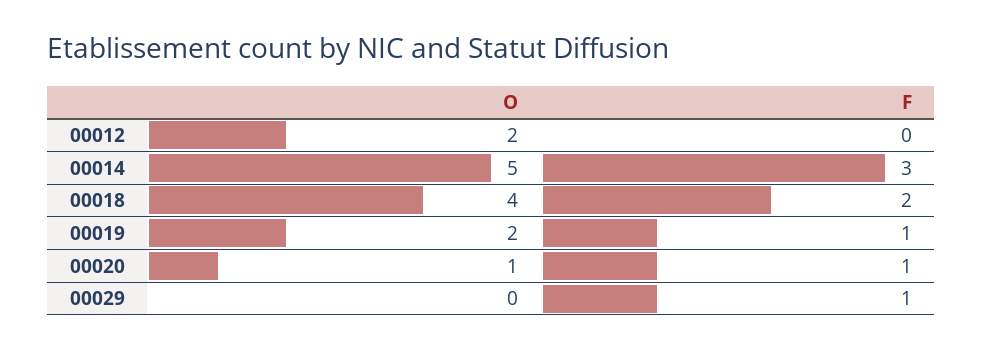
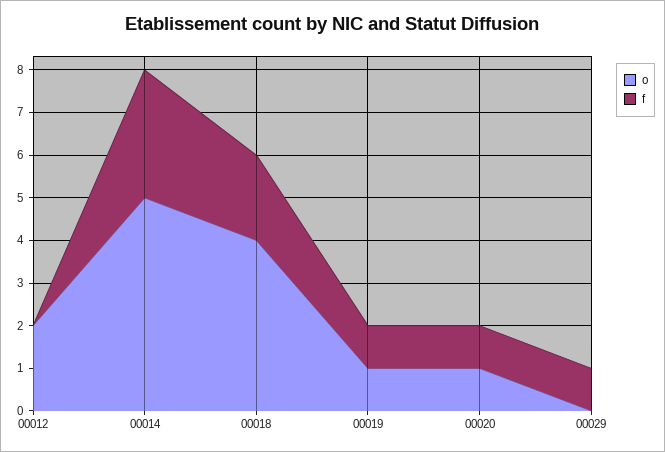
  {
    "O": {
      "00012": 2,
      "00014": 5,
      "00018": 4,
-     "00019": 2,
+     "00019": 1,
      "00020": 1,
      "00029": 0
    },
    "F": {
      "00012": 0,
      "00014": 3,
      "00018": 2,
      "00019": 1,
      "00020": 1,
      "00029": 1
    }
  }

